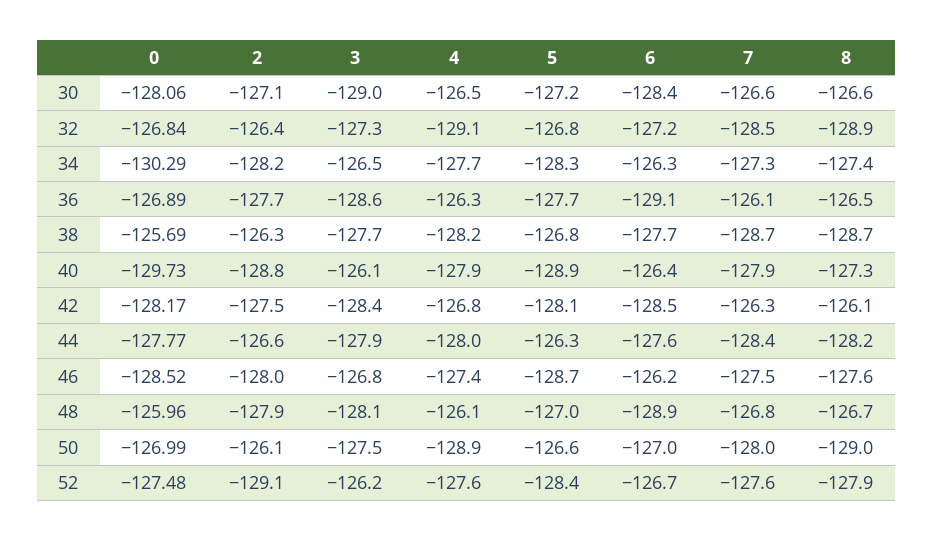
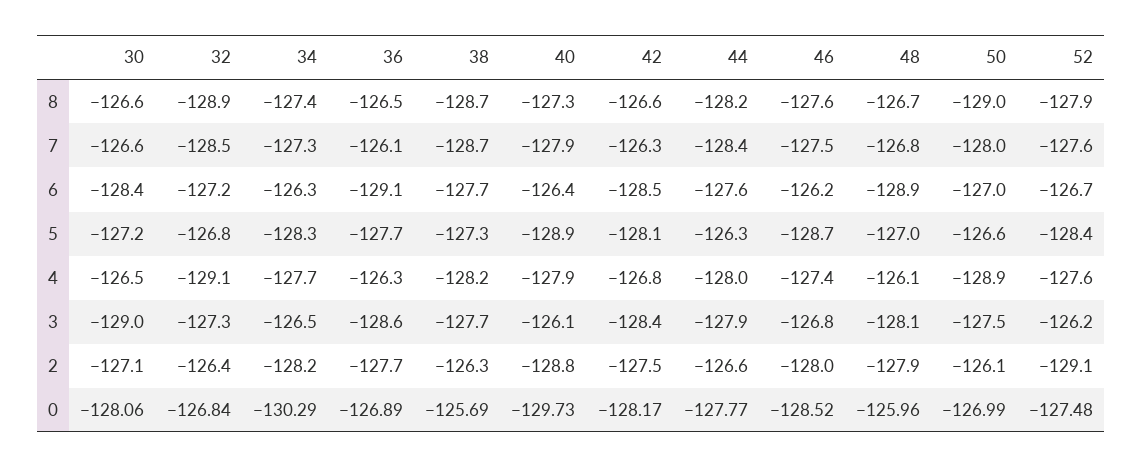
  {
    "0": {
      "30": -128.06,
      "32": -126.84,
      "34": -130.29,
      "36": -126.89,
      "38": -125.69,
      "40": -129.73,
      "42": -128.17,
      "44": -127.77,
      "46": -128.52,
      "48": -125.96,
      "50": -126.99,
      "52": -127.48
    },
    "2": {
      "30": -127.1,
      "32": -126.4,
      "34": -128.2,
      "36": -127.7,
      "38": -126.3,
      "40": -128.8,
      "42": -127.5,
      "44": -126.6,
      "46": -128,
      "48": -127.9,
      "50": -126.1,
      "52": -129.1
    },
    "3": {
      "30": -129,
      "32": -127.3,
      "34": -126.5,
      "36": -128.6,
      "38": -127.7,
      "40": -126.1,
      "42": -128.4,
      "44": -127.9,
      "46": -126.8,
      "48": -128.1,
      "50": -127.5,
      "52": -126.2
    },
    "4": {
      "30": -126.5,
      "32": -129.1,
      "34": -127.7,
      "36": -126.3,
      "38": -128.2,
      "40": -127.9,
      "42": -126.8,
      "44": -128,
      "46": -127.4,
      "48": -126.1,
      "50": -128.9,
      "52": -127.6
    },
    "5": {
      "30": -127.2,
      "32": -126.8,
      "34": -128.3,
      "36": -127.7,
-     "38": -126.8,
+     "38": -127.3,
      "40": -128.9,
      "42": -128.1,
      "44": -126.3,
      "46": -128.7,
      "48": -127,
      "50": -126.6,
      "52": -128.4
    },
    "6": {
      "30": -128.4,
      "32": -127.2,
      "34": -126.3,
      "36": -129.1,
      "38": -127.7,
      "40": -126.4,
      "42": -128.5,
      "44": -127.6,
      "46": -126.2,
      "48": -128.9,
      "50": -127,
      "52": -126.7
    },
    "7": {
      "30": -126.6,
      "32": -128.5,
      "34": -127.3,
      "36": -126.1,
      "38": -128.7,
      "40": -127.9,
      "42": -126.3,
      "44": -128.4,
      "46": -127.5,
      "48": -126.8,
      "50": -128,
      "52": -127.6
    },
    "8": {
      "30": -126.6,
      "32": -128.9,
      "34": -127.4,
      "36": -126.5,
      "38": -128.7,
      "40": -127.3,
-     "42": -126.1,
+     "42": -126.6,
      "44": -128.2,
      "46": -127.6,
      "48": -126.7,
      "50": -129,
      "52": -127.9
    }
  }

